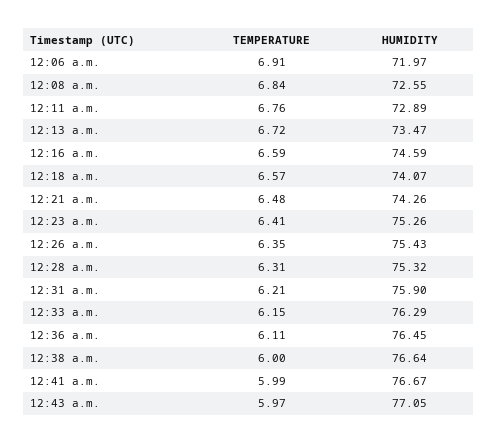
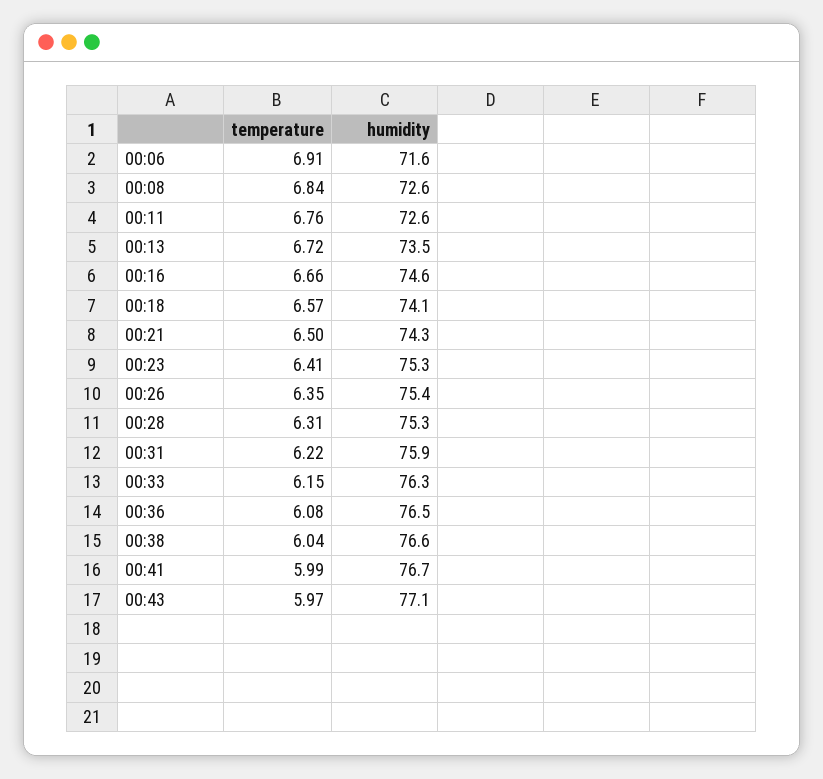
  {
    "TEMPERATURE": {
      "12:06 a.m.": 6.91,
      "12:08 a.m.": 6.84,
      "12:11 a.m.": 6.76,
      "12:13 a.m.": 6.72,
-     "12:16 a.m.": 6.59,
+     "12:16 a.m.": 6.66,
      "12:18 a.m.": 6.57,
-     "12:21 a.m.": 6.48,
+     "12:21 a.m.": 6.5,
      "12:23 a.m.": 6.41,
      "12:26 a.m.": 6.35,
      "12:28 a.m.": 6.31,
-     "12:31 a.m.": 6.21,
+     "12:31 a.m.": 6.22,
      "12:33 a.m.": 6.15,
-     "12:36 a.m.": 6.11,
+     "12:36 a.m.": 6.08,
-     "12:38 a.m.": 6,
+     "12:38 a.m.": 6.04,
      "12:41 a.m.": 5.99,
      "12:43 a.m.": 5.97
    },
    "HUMIDITY": {
-     "12:06 a.m.": 71.97,
+     "12:06 a.m.": 71.6,
      "12:08 a.m.": 72.55,
-     "12:11 a.m.": 72.89,
+     "12:11 a.m.": 72.6,
      "12:13 a.m.": 73.47,
      "12:16 a.m.": 74.59,
      "12:18 a.m.": 74.07,
      "12:21 a.m.": 74.26,
      "12:23 a.m.": 75.26,
      "12:26 a.m.": 75.43,
      "12:28 a.m.": 75.32,
      "12:31 a.m.": 75.9,
      "12:33 a.m.": 76.29,
      "12:36 a.m.": 76.45,
      "12:38 a.m.": 76.64,
      "12:41 a.m.": 76.67,
      "12:43 a.m.": 77.05
    }
  }

